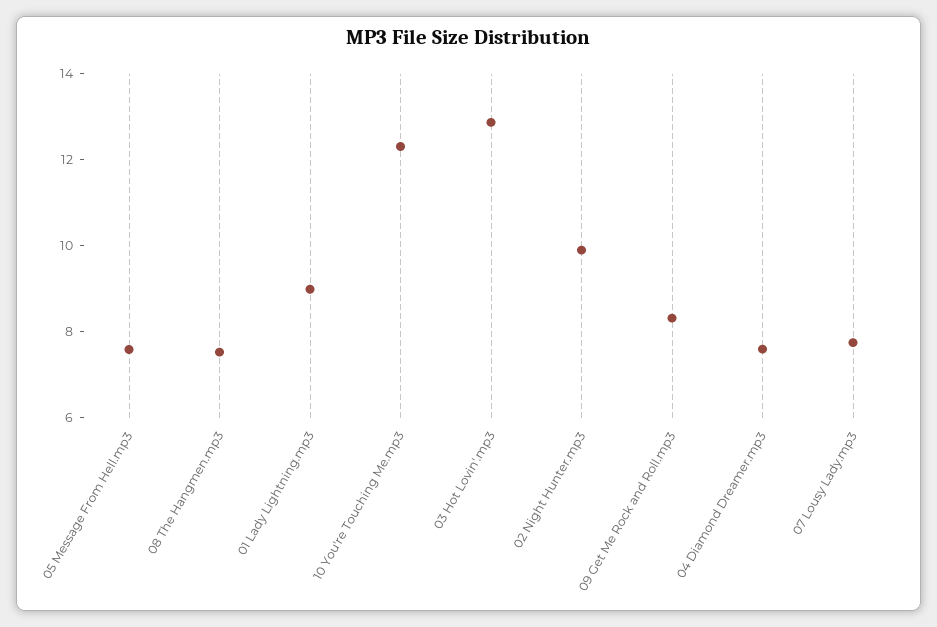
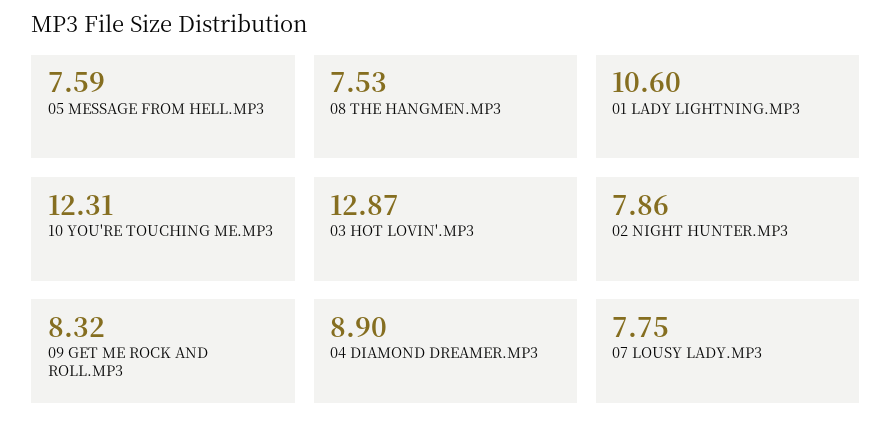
  {
    "05 Message From Hell.mp3": 7.59,
    "08 The Hangmen.mp3": 7.53,
-   "01 Lady Lightning.mp3": 9,
+   "01 Lady Lightning.mp3": 10.6,
    "10 You're Touching Me.mp3": 12.31,
    "03 Hot Lovin'.mp3": 12.87,
-   "02 Night Hunter.mp3": 10,
+   "02 Night Hunter.mp3": 7.86,
    "09 Get Me Rock and Roll.mp3": 8.32,
-   "04 Diamond Dreamer.mp3": 7.5,
+   "04 Diamond Dreamer.mp3": 8.9,
    "07 Lousy Lady.mp3": 7.75
  }

